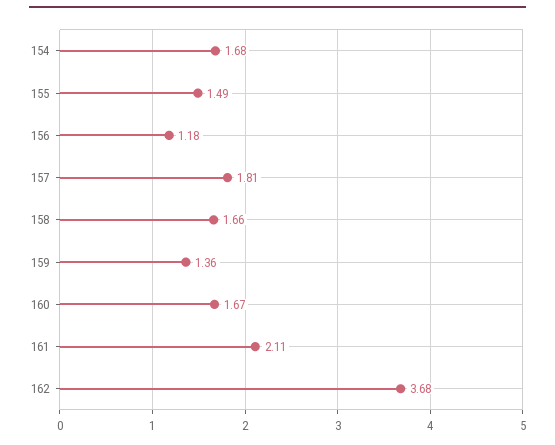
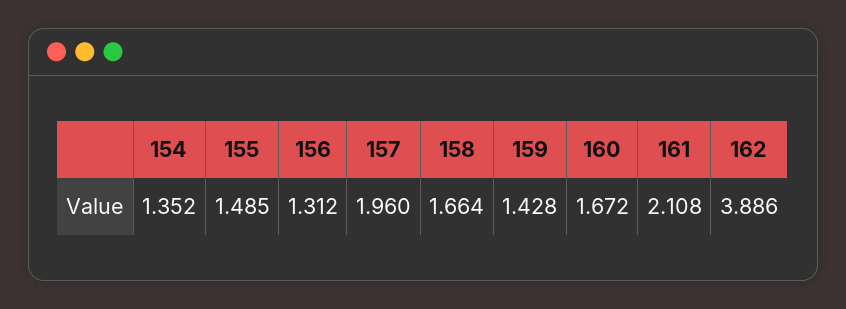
  {
-   "154": 1.68,
+   "154": 1.352,
    "155": 1.485,
-   "156": 1.18,
+   "156": 1.312,
-   "157": 1.81,
+   "157": 1.96,
    "158": 1.664,
-   "159": 1.36,
+   "159": 1.428,
    "160": 1.672,
    "161": 2.108,
-   "162": 3.68
+   "162": 3.886
  }

